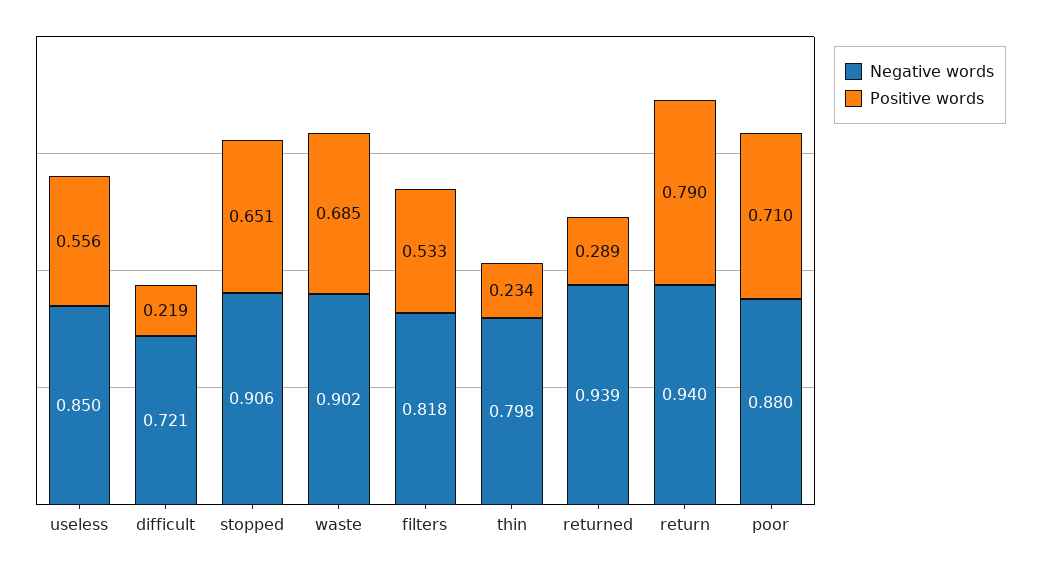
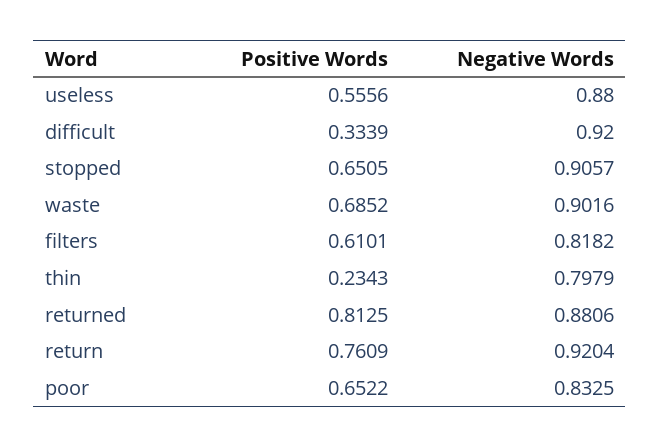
  {
    "Negative words": {
-     "useless": 0.85,
+     "useless": 0.88,
-     "difficult": 0.721,
+     "difficult": 0.92,
      "stopped": 0.9057,
      "waste": 0.9016,
      "filters": 0.8182,
      "thin": 0.7979,
-     "returned": 0.939,
+     "returned": 0.8806,
-     "return": 0.94,
+     "return": 0.9204,
-     "poor": 0.88
+     "poor": 0.8325
    },
    "Positive words": {
      "useless": 0.5556,
-     "difficult": 0.219,
+     "difficult": 0.3339,
      "stopped": 0.6505,
      "waste": 0.6852,
-     "filters": 0.533,
+     "filters": 0.6101,
      "thin": 0.2343,
-     "returned": 0.289,
+     "returned": 0.8125,
-     "return": 0.79,
+     "return": 0.7609,
-     "poor": 0.71
+     "poor": 0.6522
    }
  }

